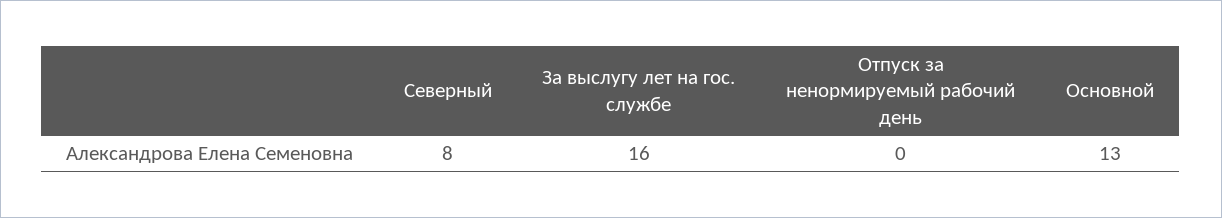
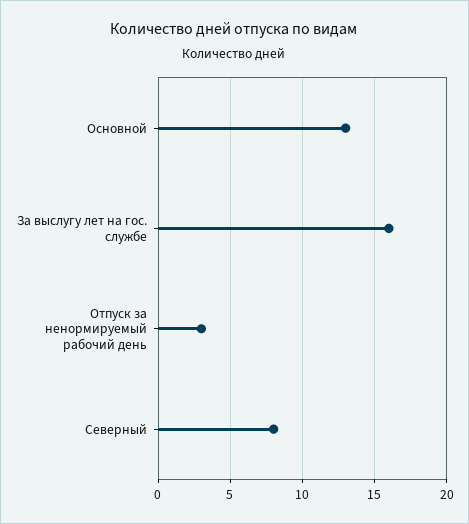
  {
    "Северный": 8,
    "За выслугу лет на гос. службе": 16,
-   "Отпуск за ненормируемый рабочий день": 0,
+   "Отпуск за ненормируемый рабочий день": 3,
    "Основной": 13
  }

